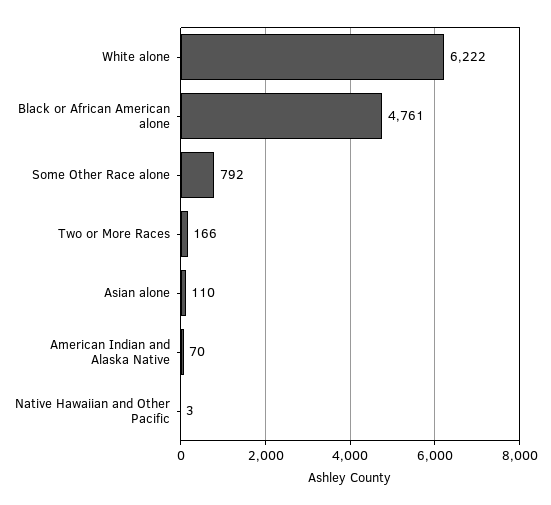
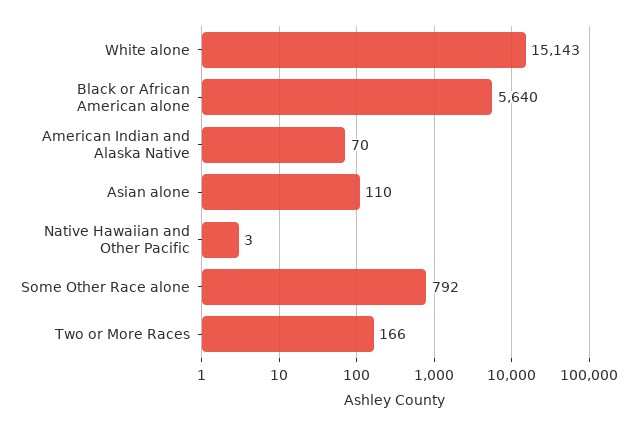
  {
-   "White alone": 6222,
+   "White alone": 15143,
-   "Black or African American alone": 4761,
+   "Black or African American alone": 5640,
    "Some Other Race alone": 792,
    "Two or More Races": 166,
    "Asian alone": 110,
    "American Indian and Alaska Native": 70,
    "Native Hawaiian and Other Pacific": 3
  }

